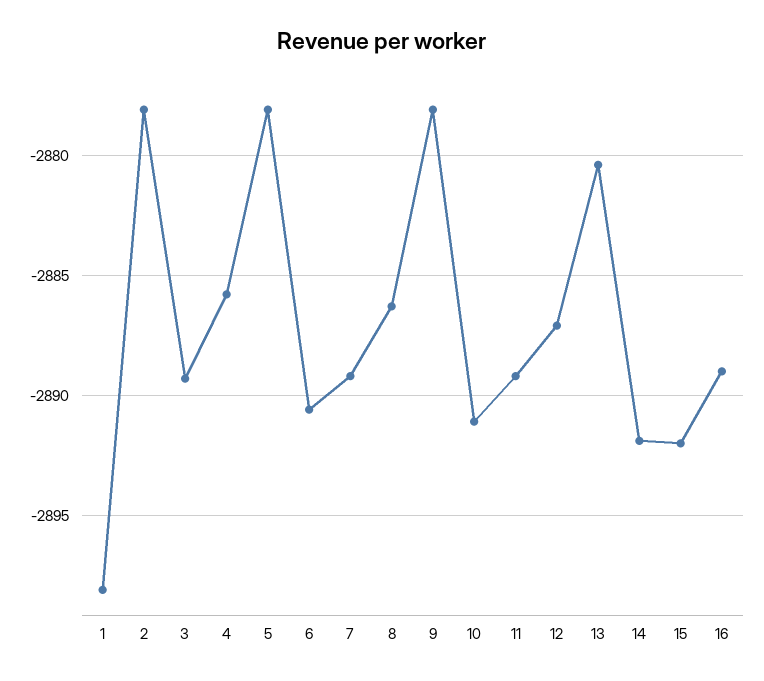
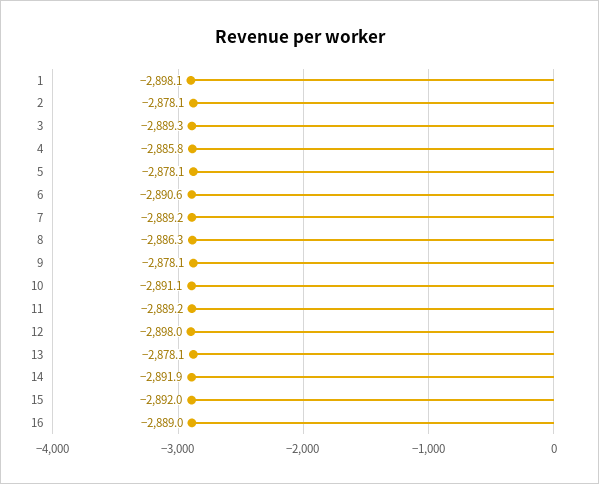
  {
    "1": -2898.1,
    "2": -2878.1,
    "3": -2889.3,
    "4": -2885.8,
    "5": -2878.1,
    "6": -2890.6,
    "7": -2889.2,
    "8": -2886.3,
    "9": -2878.1,
    "10": -2891.1,
    "11": -2889.2,
-   "12": -2887,
+   "12": -2898,
-   "13": -2880.5,
+   "13": -2878.1,
    "14": -2891.9,
    "15": -2892,
    "16": -2889
  }

